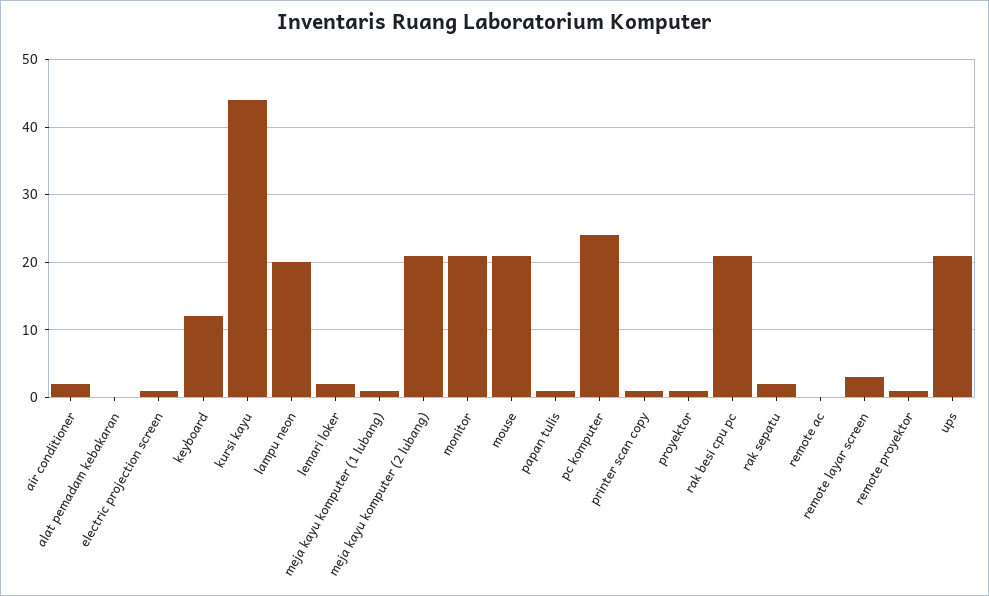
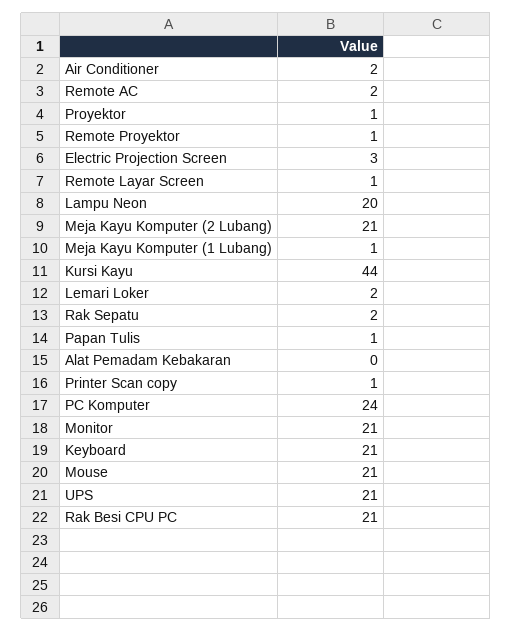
  {
    "air conditioner": 2,
    "alat pemadam kebakaran": 0,
-   "electric projection screen": 1,
+   "electric projection screen": 3,
-   "keyboard": 12,
+   "keyboard": 21,
    "kursi kayu": 44,
    "lampu neon": 20,
    "lemari loker": 2,
    "meja kayu komputer (1 lubang)": 1,
    "meja kayu komputer (2 lubang)": 21,
    "monitor": 21,
    "mouse": 21,
    "papan tulis": 1,
    "pc komputer": 24,
    "printer scan copy": 1,
    "proyektor": 1,
    "rak besi cpu pc": 21,
    "rak sepatu": 2,
-   "remote ac": 0,
+   "remote ac": 2,
-   "remote layar screen": 3,
+   "remote layar screen": 1,
    "remote proyektor": 1,
    "ups": 21
  }

